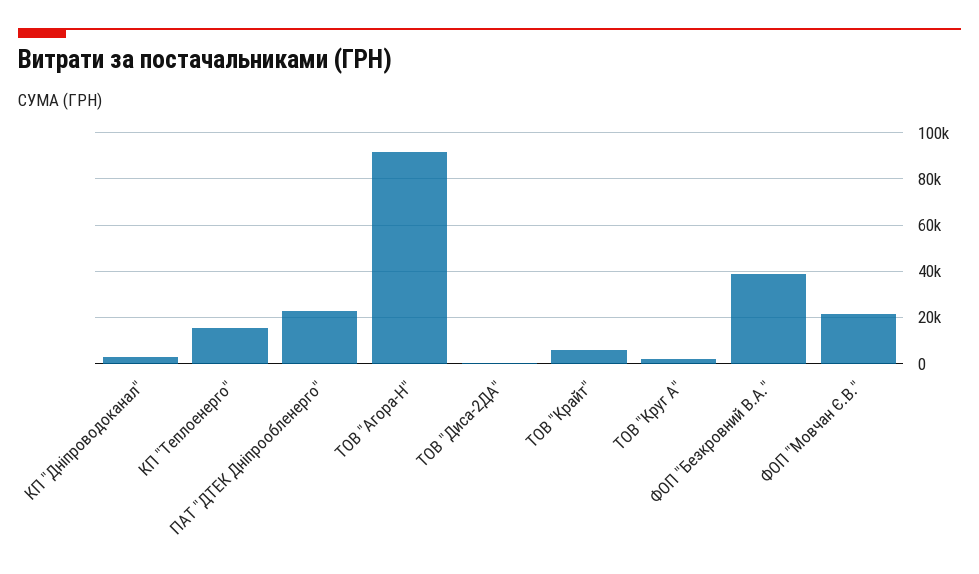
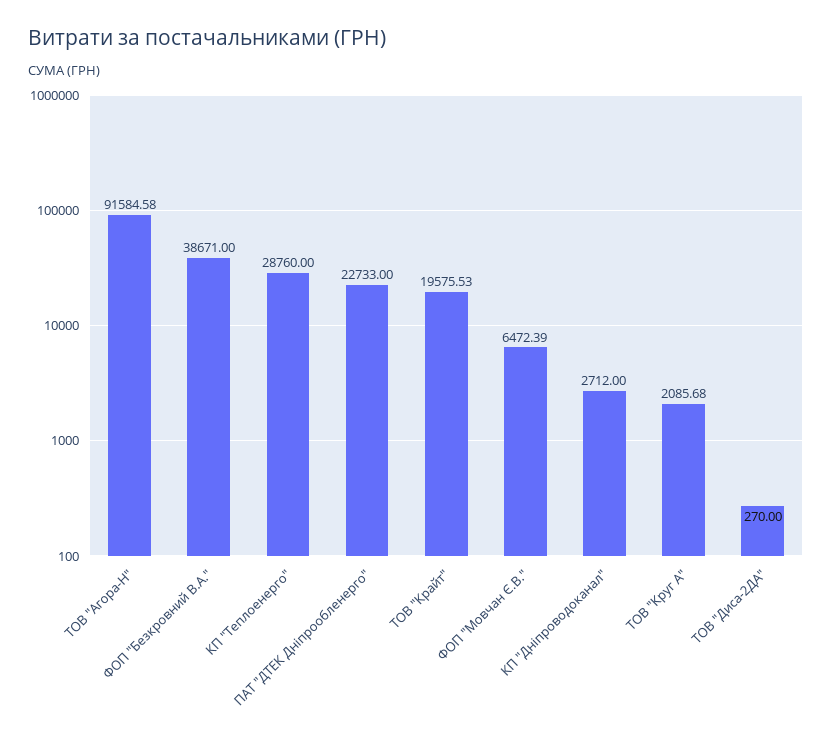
  {
    "КП \"Дніпроводоканал\"": 2712,
-   "КП \"Теплоенерго\"": 15000,
+   "КП \"Теплоенерго\"": 28760,
    "ПАТ \"ДТЕК Дніпрообленерго\"": 22733,
    "ТОВ \"Агора-Н\"": 91584.58,
    "ТОВ \"Диса-2ДА\"": 270,
-   "ТОВ \"Крайт\"": 5000,
+   "ТОВ \"Крайт\"": 19575.53,
    "ТОВ \"Круг А\"": 2085.68,
    "ФОП \"Безкровний В.А.\"": 38671,
-   "ФОП \"Мовчан Є.В.\"": 20000
+   "ФОП \"Мовчан Є.В.\"": 6472.39
  }

